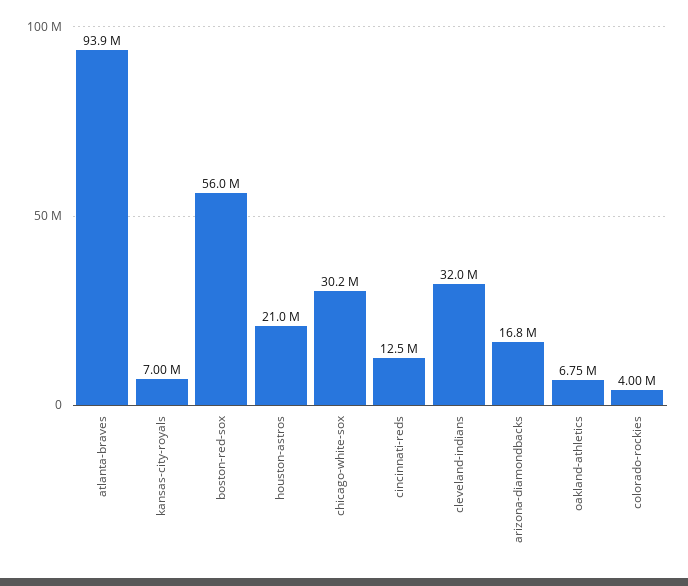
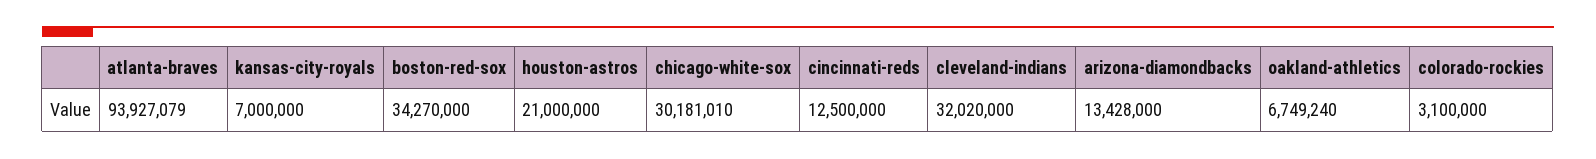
  {
    "atlanta-braves": 93927079,
    "kansas-city-royals": 7000000,
-   "boston-red-sox": 56000000,
+   "boston-red-sox": 34270000,
    "houston-astros": 21000000,
    "chicago-white-sox": 30181010,
    "cincinnati-reds": 12500000,
    "cleveland-indians": 32020000,
-   "arizona-diamondbacks": 16800000,
+   "arizona-diamondbacks": 13428000,
    "oakland-athletics": 6749240,
-   "colorado-rockies": 4000000
+   "colorado-rockies": 3100000
  }

